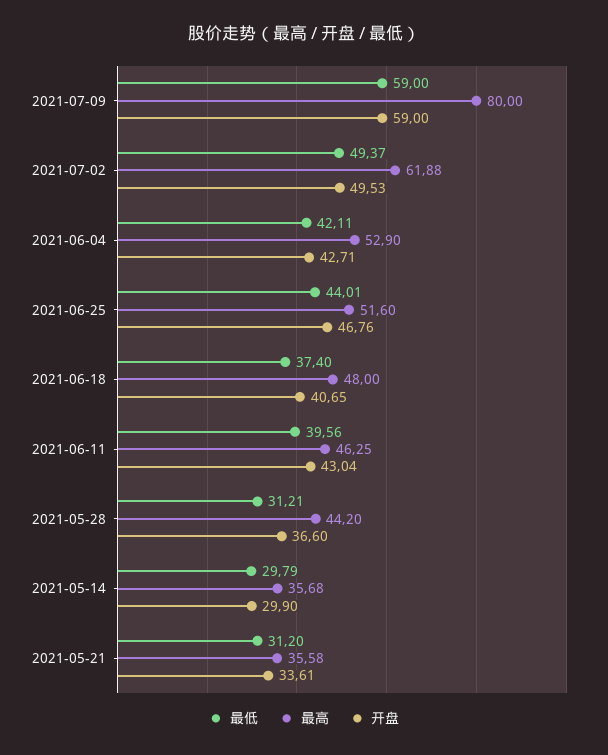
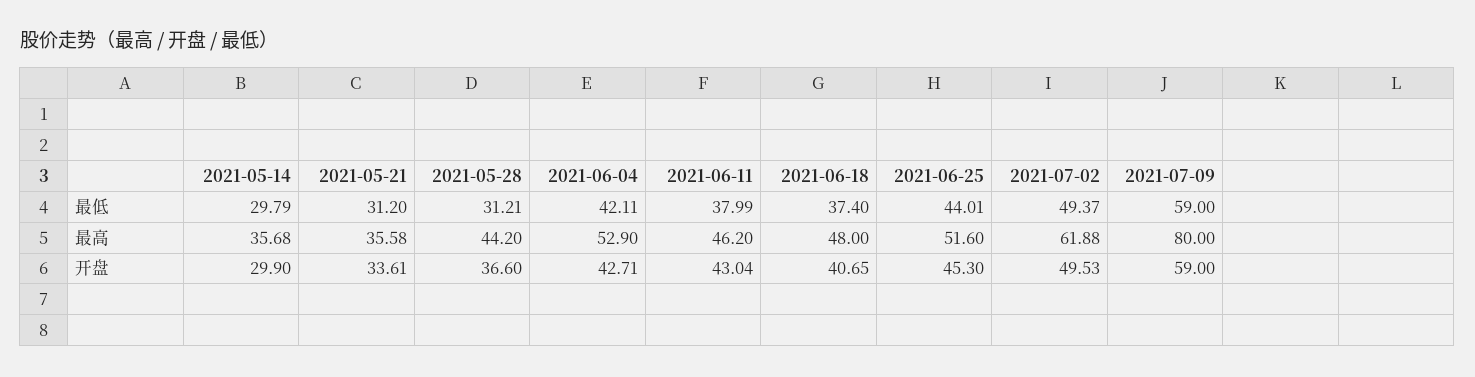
  {
    "最低": {
      "2021-07-09": 59,
      "2021-07-02": 49.37,
      "2021-06-04": 42.11,
      "2021-06-25": 44.01,
      "2021-06-18": 37.4,
-     "2021-06-11": 39.56,
+     "2021-06-11": 37.99,
      "2021-05-28": 31.21,
      "2021-05-14": 29.79,
      "2021-05-21": 31.2
    },
    "最高": {
      "2021-07-09": 80,
      "2021-07-02": 61.88,
      "2021-06-04": 52.9,
      "2021-06-25": 51.6,
      "2021-06-18": 48,
-     "2021-06-11": 46.25,
+     "2021-06-11": 46.2,
      "2021-05-28": 44.2,
      "2021-05-14": 35.68,
      "2021-05-21": 35.58
    },
    "开盘": {
      "2021-07-09": 59,
      "2021-07-02": 49.53,
      "2021-06-04": 42.71,
-     "2021-06-25": 46.76,
+     "2021-06-25": 45.3,
      "2021-06-18": 40.65,
      "2021-06-11": 43.04,
      "2021-05-28": 36.6,
      "2021-05-14": 29.9,
      "2021-05-21": 33.61
    }
  }

